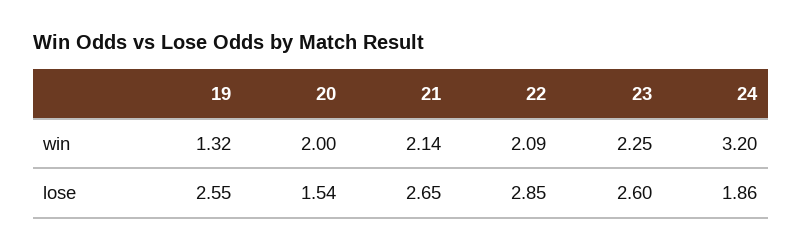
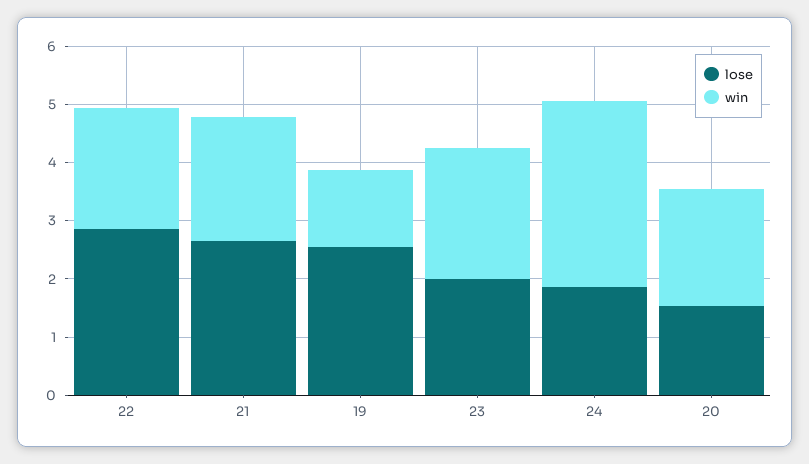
  {
    "win": {
      "19": 1.32,
      "20": 2,
      "21": 2.14,
      "22": 2.09,
      "23": 2.25,
      "24": 3.2
    },
    "lose": {
      "19": 2.55,
      "20": 1.54,
      "21": 2.65,
      "22": 2.85,
-     "23": 2.6,
+     "23": 2,
      "24": 1.86
    }
  }

